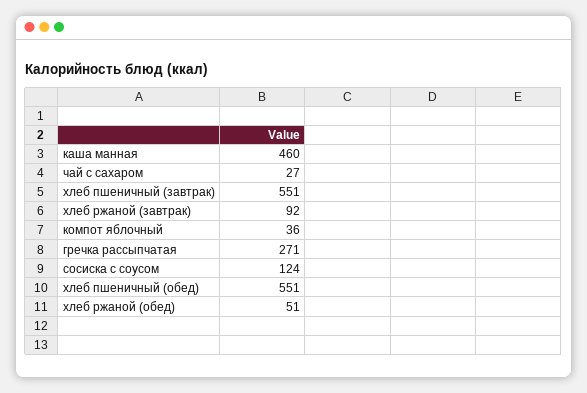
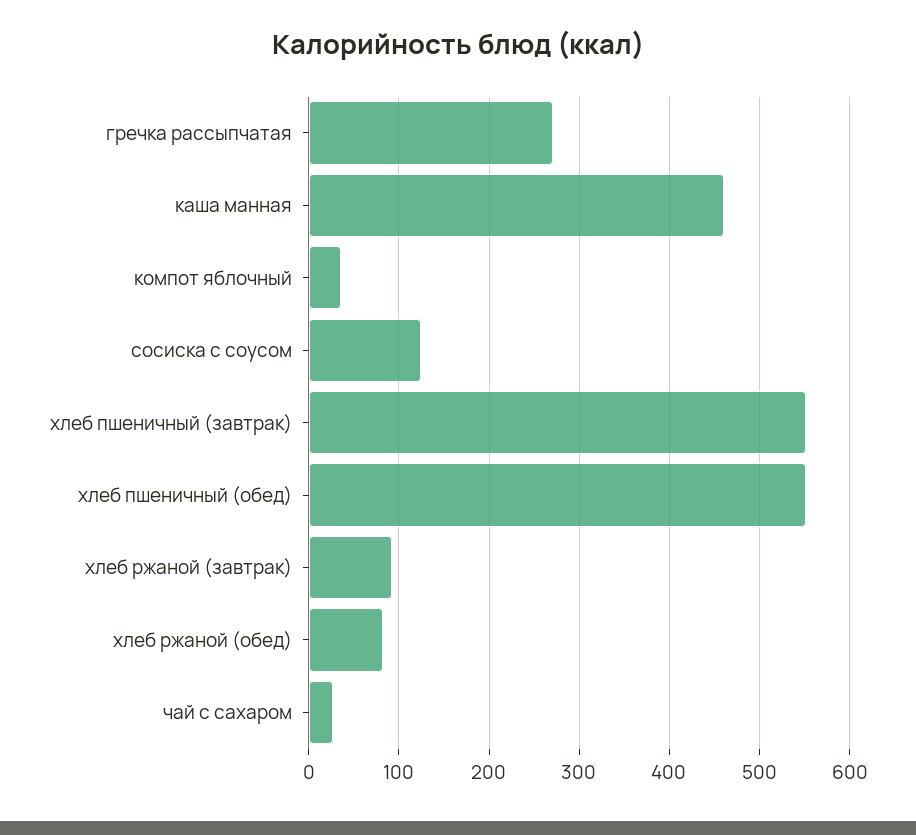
  {
    "каша манная": 460,
    "чай с сахаром": 27,
    "хлеб пшеничный (завтрак)": 551,
    "хлеб ржаной (завтрак)": 92,
    "компот яблочный": 36,
    "гречка рассыпчатая": 271,
    "сосиска с соусом": 124,
    "хлеб пшеничный (обед)": 551,
-   "хлеб ржаной (обед)": 51
+   "хлеб ржаной (обед)": 80
  }

